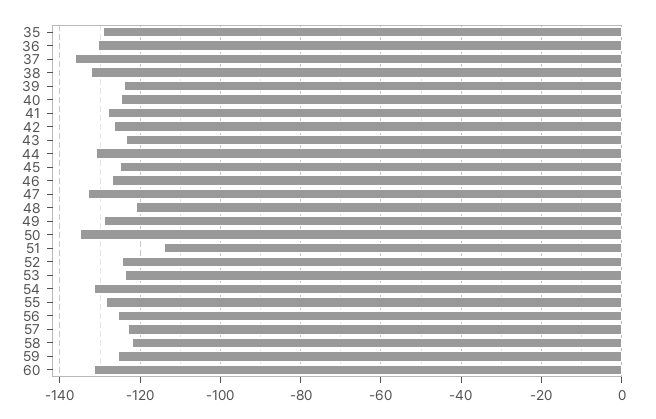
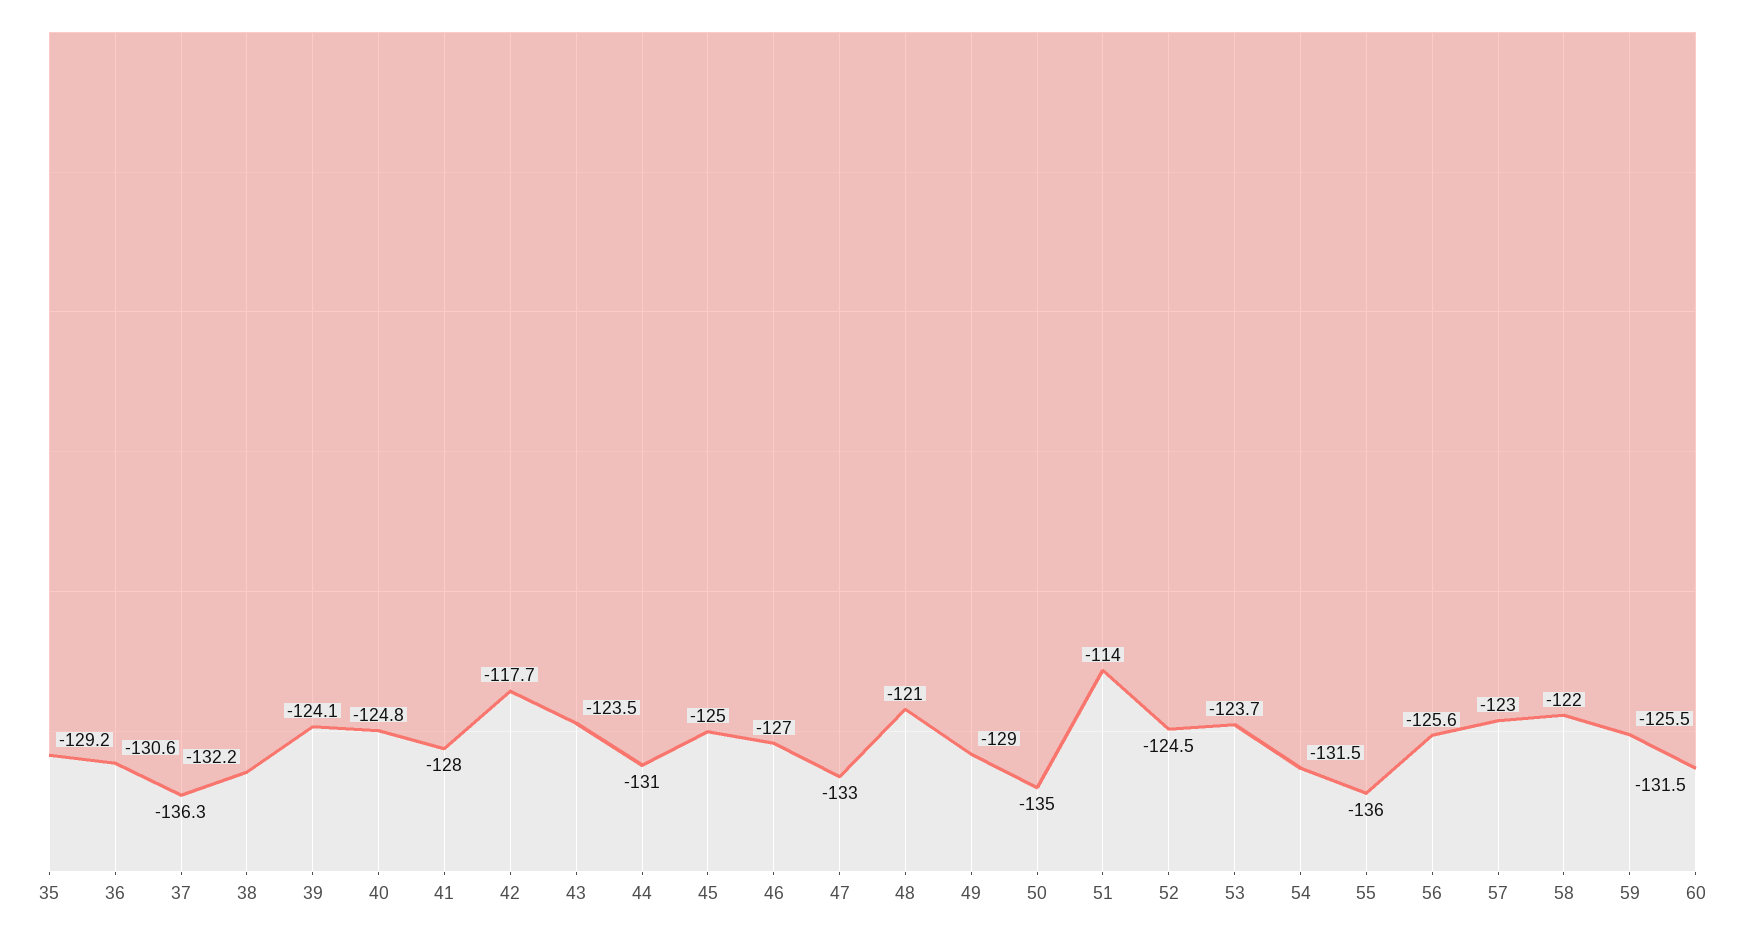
  {
    "35": -129.2,
    "36": -130.6,
    "37": -136.3,
    "38": -132.2,
    "39": -124.1,
    "40": -124.8,
    "41": -128,
-   "42": -126,
+   "42": -117.7,
    "43": -123.5,
    "44": -131,
    "45": -125,
    "46": -127,
    "47": -133,
    "48": -121,
    "49": -129,
    "50": -135,
    "51": -114,
    "52": -124.5,
    "53": -123.7,
    "54": -131.5,
-   "55": -128,
+   "55": -136,
    "56": -125.6,
    "57": -123,
    "58": -122,
    "59": -125.5,
    "60": -131.5
  }

